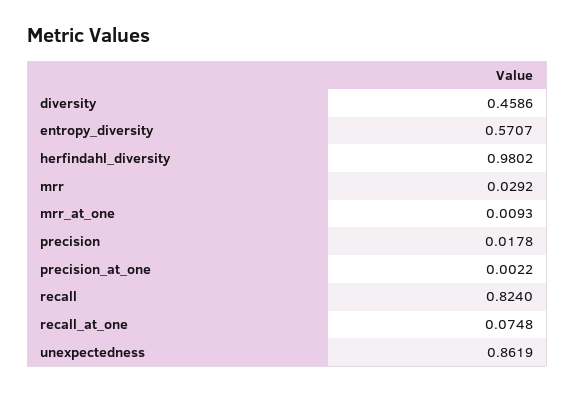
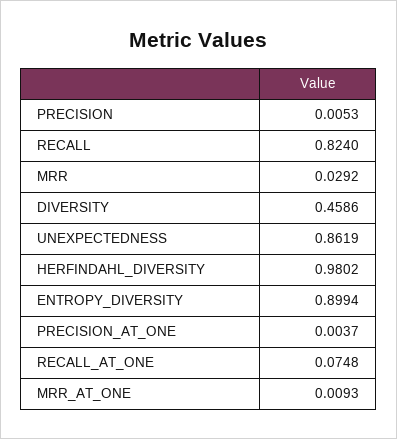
  {
    "diversity": 0.4586,
-   "entropy_diversity": 0.5707,
+   "entropy_diversity": 0.8994,
    "herfindahl_diversity": 0.9802,
    "mrr": 0.0292,
    "mrr_at_one": 0.0093,
-   "precision": 0.0178,
+   "precision": 0.0053,
-   "precision_at_one": 0.0022,
+   "precision_at_one": 0.0037,
    "recall": 0.824,
    "recall_at_one": 0.0748,
    "unexpectedness": 0.8619
  }

